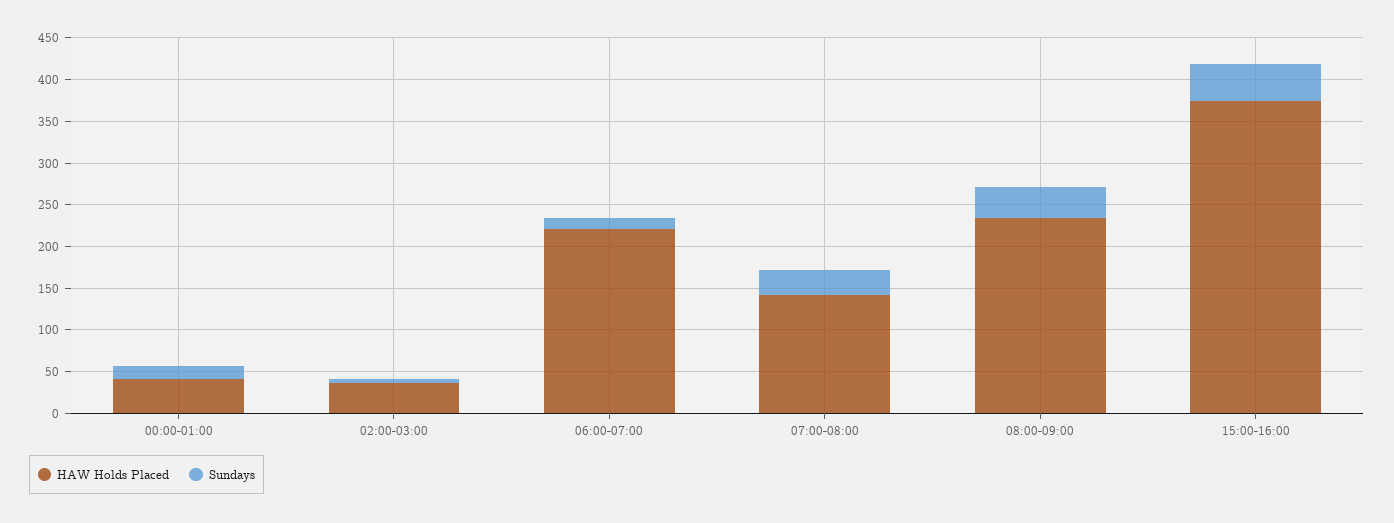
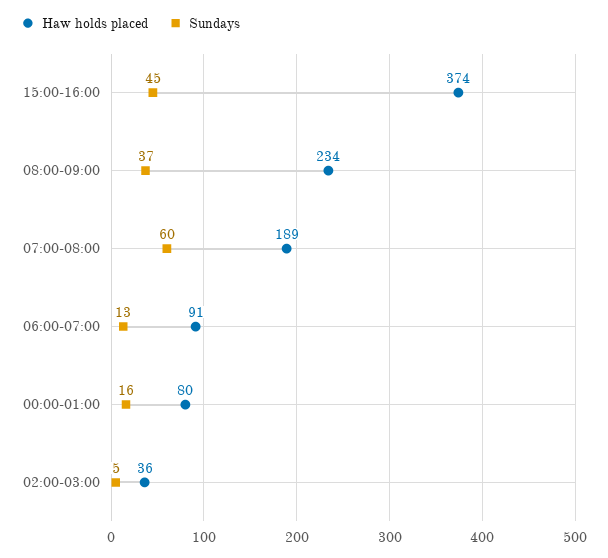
  {
    "HAW Holds Placed": {
-     "00:00-01:00": 40,
+     "00:00-01:00": 80,
      "02:00-03:00": 36,
-     "06:00-07:00": 220,
+     "06:00-07:00": 91,
-     "07:00-08:00": 140,
+     "07:00-08:00": 189,
      "08:00-09:00": 234,
      "15:00-16:00": 374
    },
    "Sundays": {
      "00:00-01:00": 16,
      "02:00-03:00": 5,
      "06:00-07:00": 13,
-     "07:00-08:00": 30,
+     "07:00-08:00": 60,
      "08:00-09:00": 37,
      "15:00-16:00": 45
    }
  }

